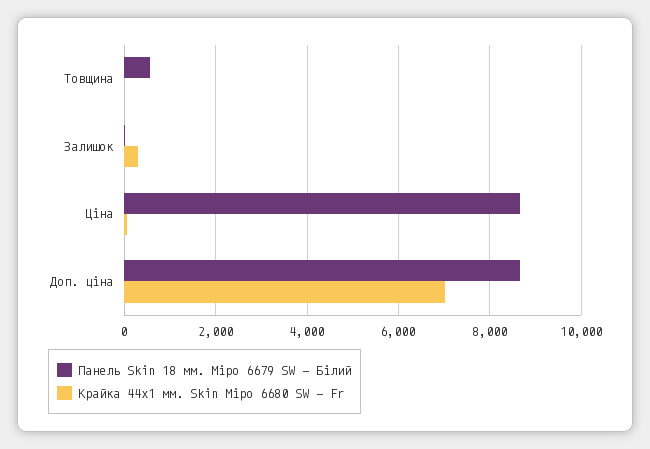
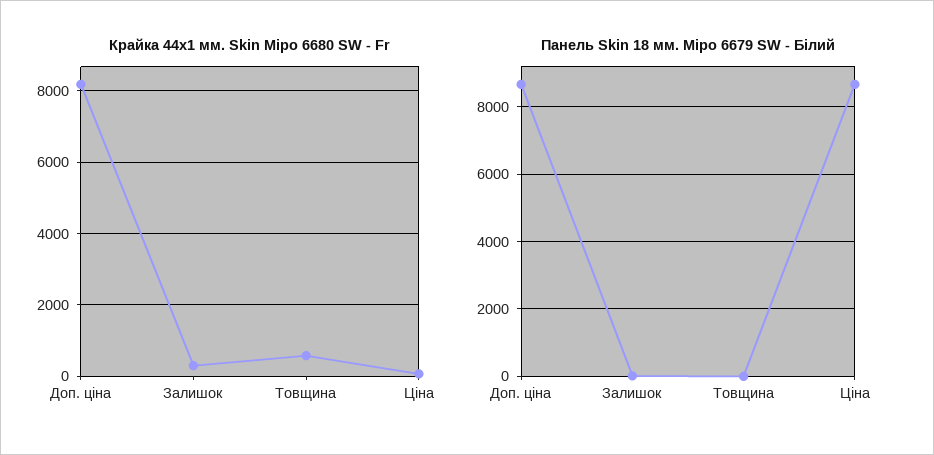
  {
    "Панель Skin 18 мм. Міро 6679 SW - Білий": {
-     "Товщина": 600,
+     "Товщина": 0,
      "Залишок": 0,
      "Ціна": 8600,
      "Доп. ціна": 8600
    },
    "Крайка 44x1 мм. Skin Міро 6680 SW - Fr": {
-     "Товщина": 0,
+     "Товщина": 600,
      "Залишок": 200,
      "Ціна": 0,
-     "Доп. ціна": 7000
+     "Доп. ціна": 8200
    }
  }

